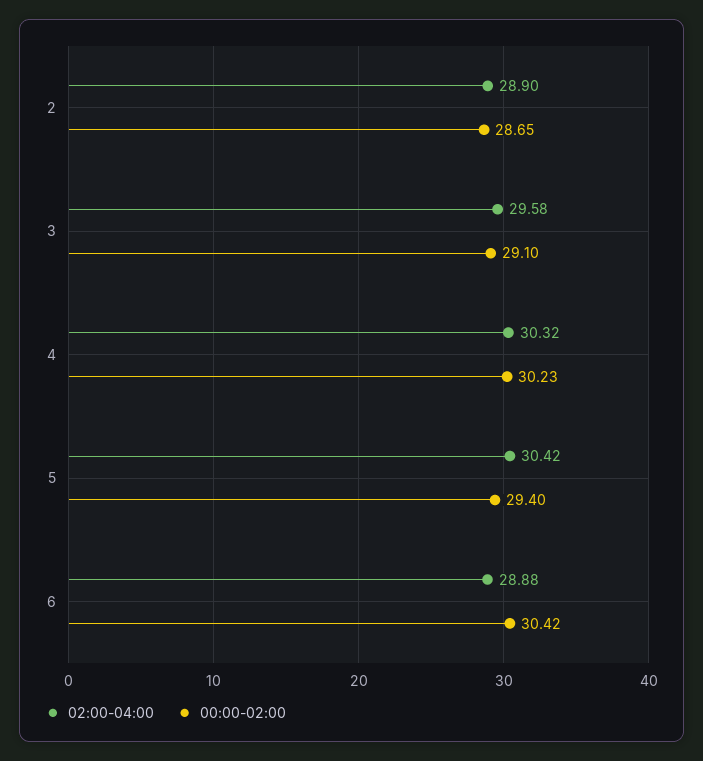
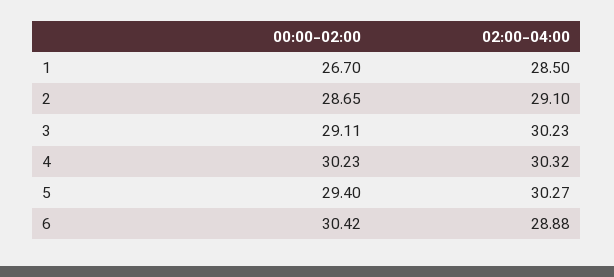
  {
    "02:00-04:00": {
-     "2": 28.9,
+     "2": 29.1,
-     "3": 29.58,
+     "3": 30.23,
      "4": 30.32,
-     "5": 30.42,
+     "5": 30.27,
-     "6": 28.88
+     "6": 28.88,
+     "1": 28.5
    },
    "00:00-02:00": {
      "2": 28.65,
-     "3": 29.1,
+     "3": 29.11,
      "4": 30.23,
      "5": 29.4,
-     "6": 30.42
+     "6": 30.42,
+     "1": 26.7
    }
  }

